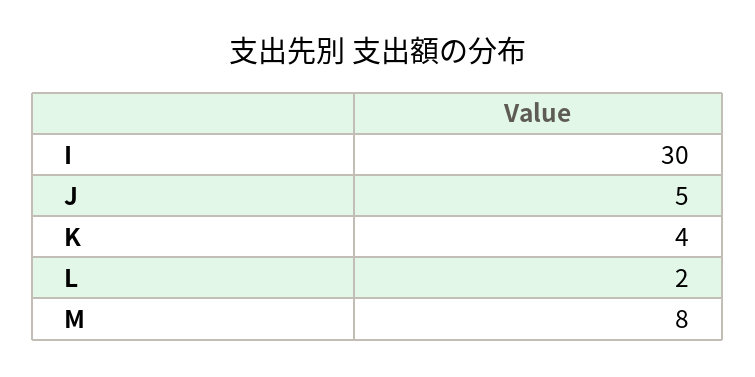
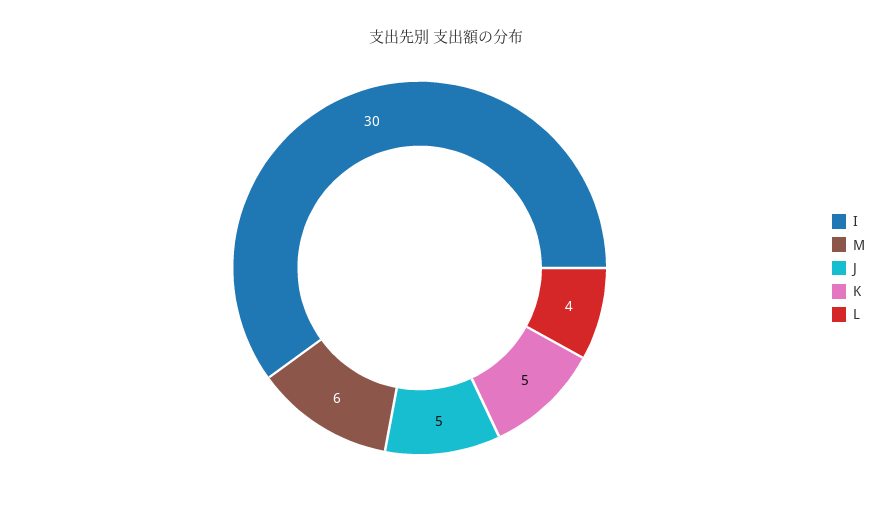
  {
    "I": 30,
    "J": 5,
-   "K": 4,
+   "K": 5,
-   "L": 2,
+   "L": 4,
-   "M": 8
+   "M": 6
  }

